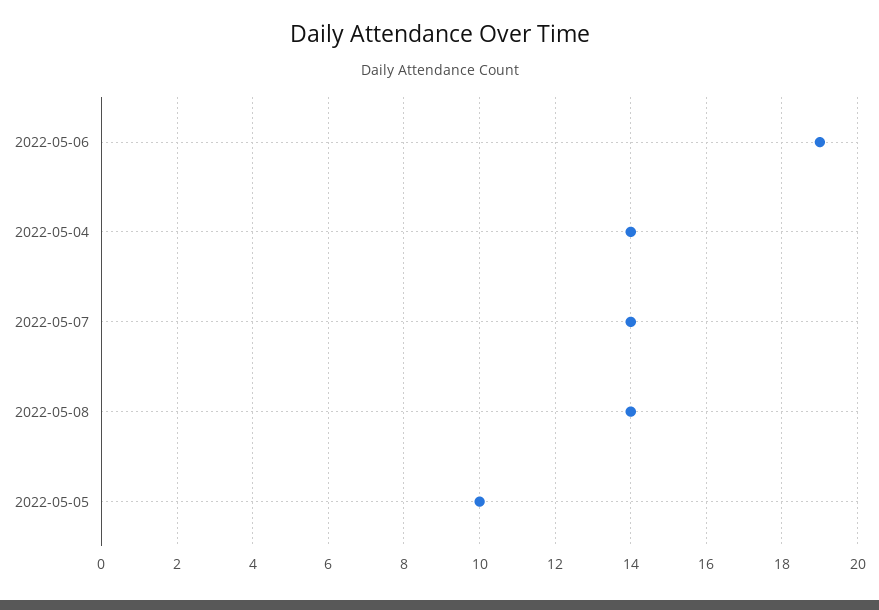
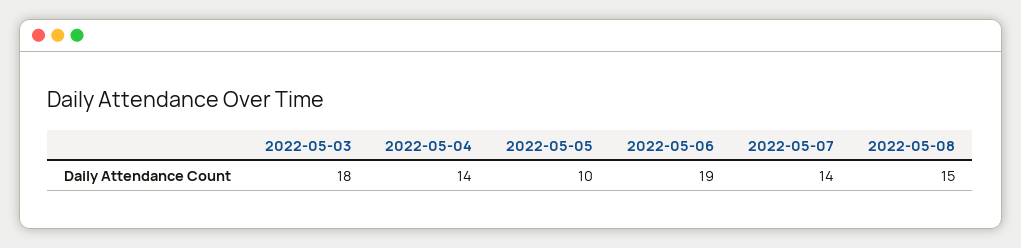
  {
    "2022-05-06": 19,
    "2022-05-04": 14,
    "2022-05-07": 14,
-   "2022-05-08": 14,
+   "2022-05-08": 15,
-   "2022-05-05": 10
+   "2022-05-05": 10,
+   "2022-05-03": 18
  }

